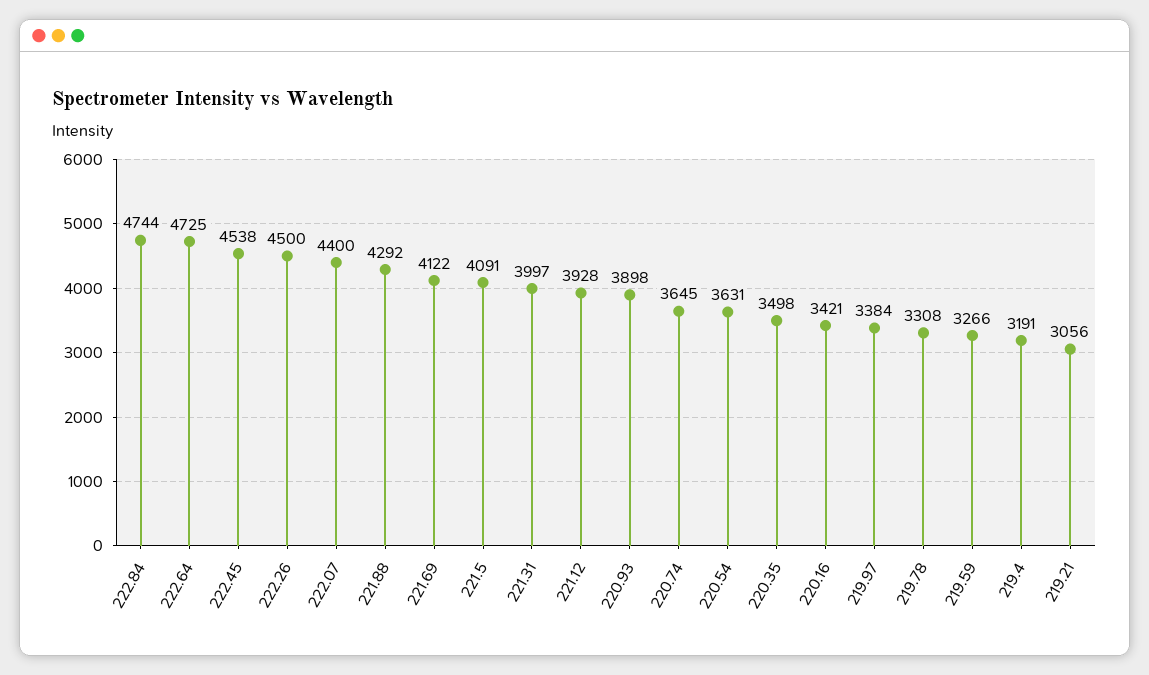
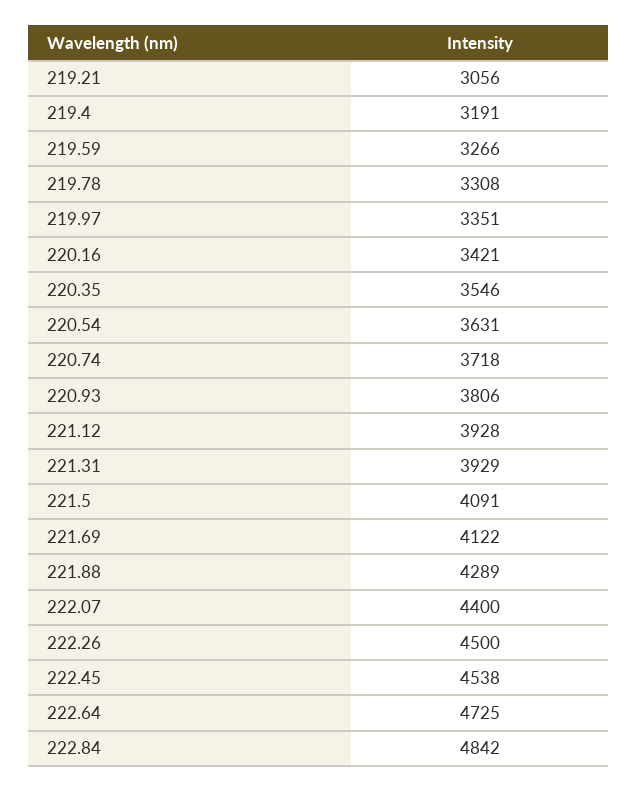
  {
-   "222.84": 4744,
+   "222.84": 4842,
    "222.64": 4725,
    "222.45": 4538,
    "222.26": 4500,
    "222.07": 4400,
-   "221.88": 4292,
+   "221.88": 4289,
    "221.69": 4122,
    "221.5": 4091,
-   "221.31": 3997,
+   "221.31": 3929,
    "221.12": 3928,
-   "220.93": 3898,
+   "220.93": 3806,
-   "220.74": 3645,
+   "220.74": 3718,
    "220.54": 3631,
-   "220.35": 3498,
+   "220.35": 3546,
    "220.16": 3421,
-   "219.97": 3384,
+   "219.97": 3351,
    "219.78": 3308,
    "219.59": 3266,
    "219.4": 3191,
    "219.21": 3056
  }

